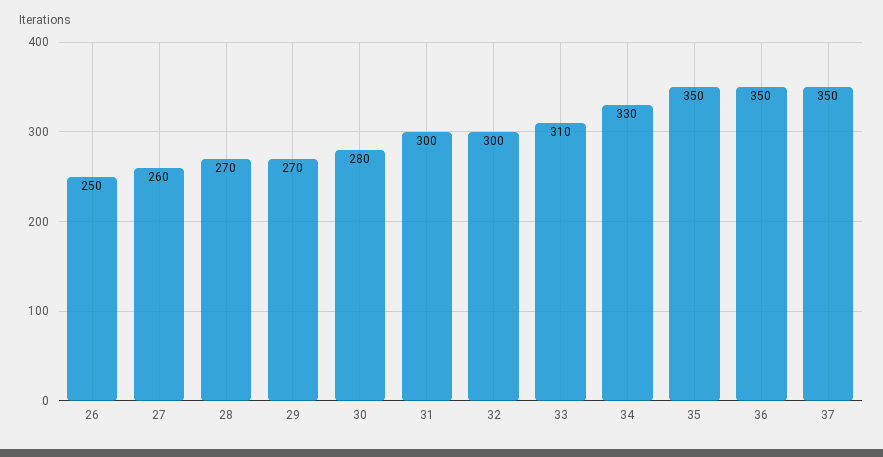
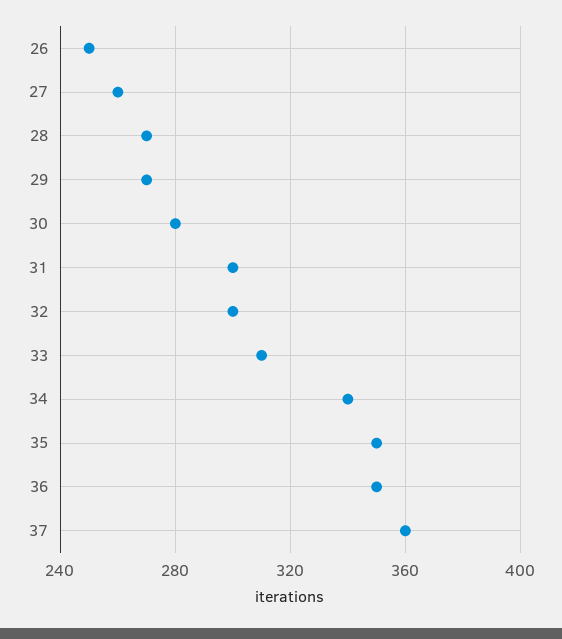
  {
    "26": 250,
    "27": 260,
    "28": 270,
    "29": 270,
    "30": 280,
    "31": 300,
    "32": 300,
    "33": 310,
-   "34": 330,
+   "34": 340,
    "35": 350,
    "36": 350,
-   "37": 350
+   "37": 360
  }

